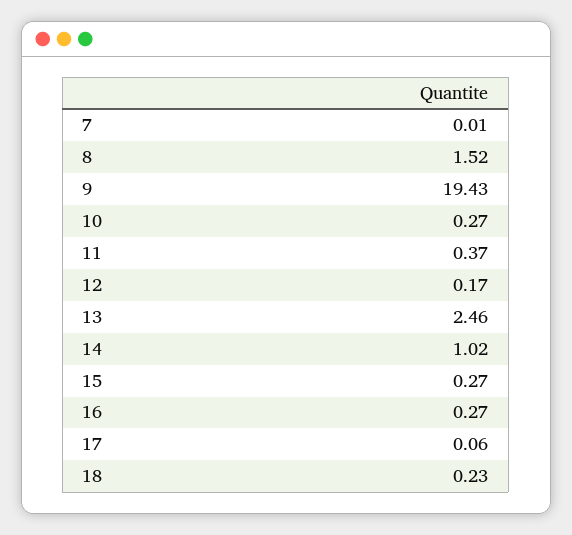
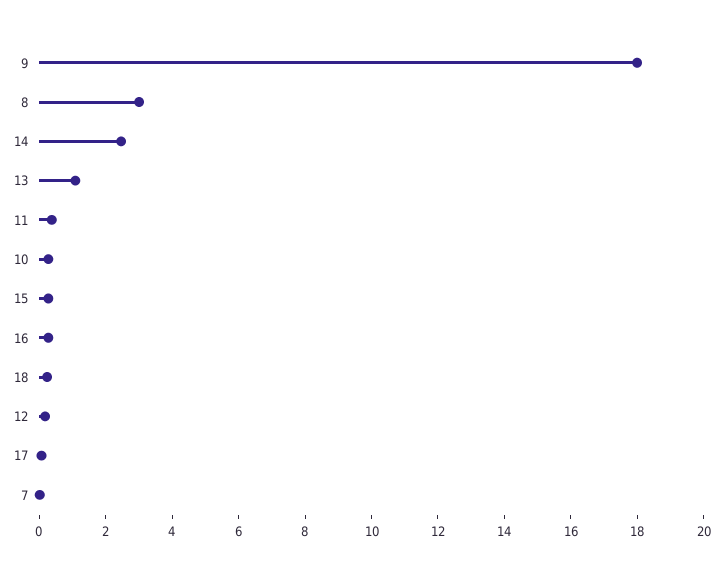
  {
    "7": 0.01,
-   "8": 1.52,
+   "8": 3,
-   "9": 19.43,
+   "9": 18,
    "10": 0.27,
    "11": 0.37,
    "12": 0.17,
-   "13": 2.46,
+   "13": 1,
-   "14": 1.02,
+   "14": 2.5,
    "15": 0.27,
    "16": 0.27,
    "17": 0.06,
    "18": 0.23
  }

